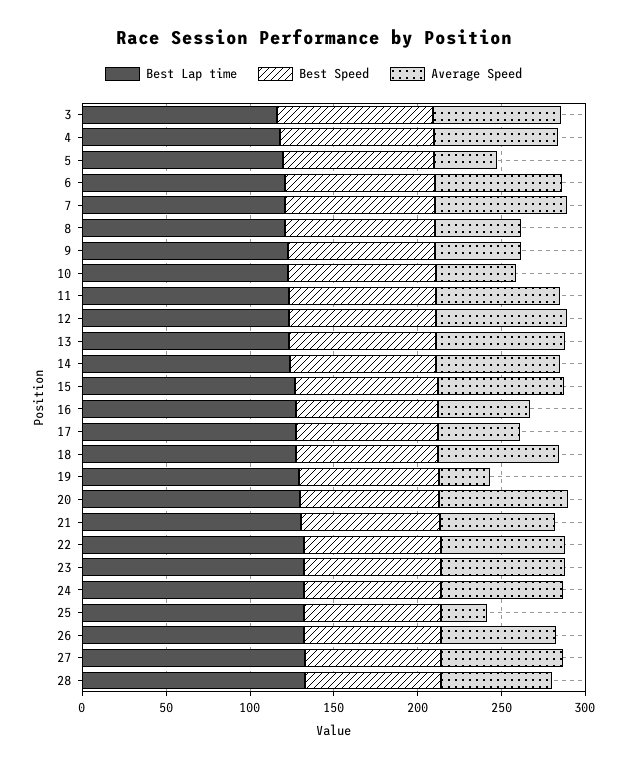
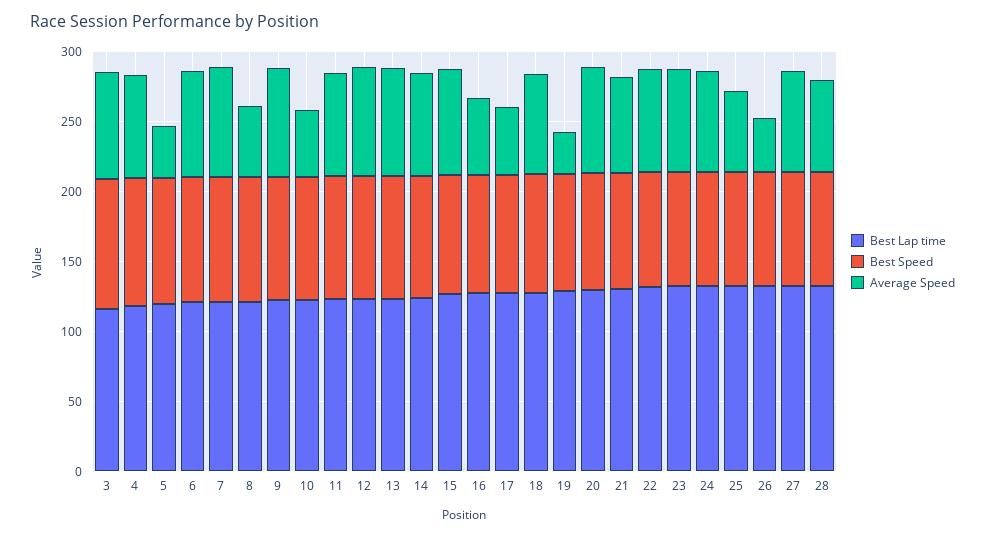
  {
    "Best Lap time": {
      "3": 120,
      "4": 120,
      "5": 120,
      "6": 120,
      "7": 120,
      "8": 120,
      "9": 120,
      "10": 120,
      "11": 120,
      "12": 120,
      "13": 120,
      "14": 120,
      "15": 130,
      "16": 130,
      "17": 130,
      "18": 130,
      "19": 130,
      "20": 130,
      "21": 130,
      "22": 130,
      "23": 130,
      "24": 130,
      "25": 130,
      "26": 130,
      "27": 130,
      "28": 130
    },
    "Best Speed": {
      "3": 90,
      "4": 90,
      "5": 90,
      "6": 90,
      "7": 90,
      "8": 90,
      "9": 90,
      "10": 90,
      "11": 90,
      "12": 90,
      "13": 90,
      "14": 90,
      "15": 90,
      "16": 80,
      "17": 80,
      "18": 80,
      "19": 80,
      "20": 80,
      "21": 80,
      "22": 80,
      "23": 80,
      "24": 80,
      "25": 80,
      "26": 80,
      "27": 80,
      "28": 80
    },
    "Average Speed": {
      "3": 80,
      "4": 70,
      "5": 40,
      "6": 80,
      "7": 80,
      "8": 50,
-     "9": 50,
+     "9": 80,
      "10": 50,
      "11": 70,
      "12": 80,
      "13": 80,
      "14": 70,
      "15": 80,
      "16": 50,
      "17": 50,
      "18": 70,
      "19": 30,
      "20": 80,
      "21": 70,
      "22": 70,
      "23": 70,
      "24": 70,
-     "25": 30,
+     "25": 60,
-     "26": 70,
+     "26": 40,
      "27": 70,
      "28": 70
    }
  }

